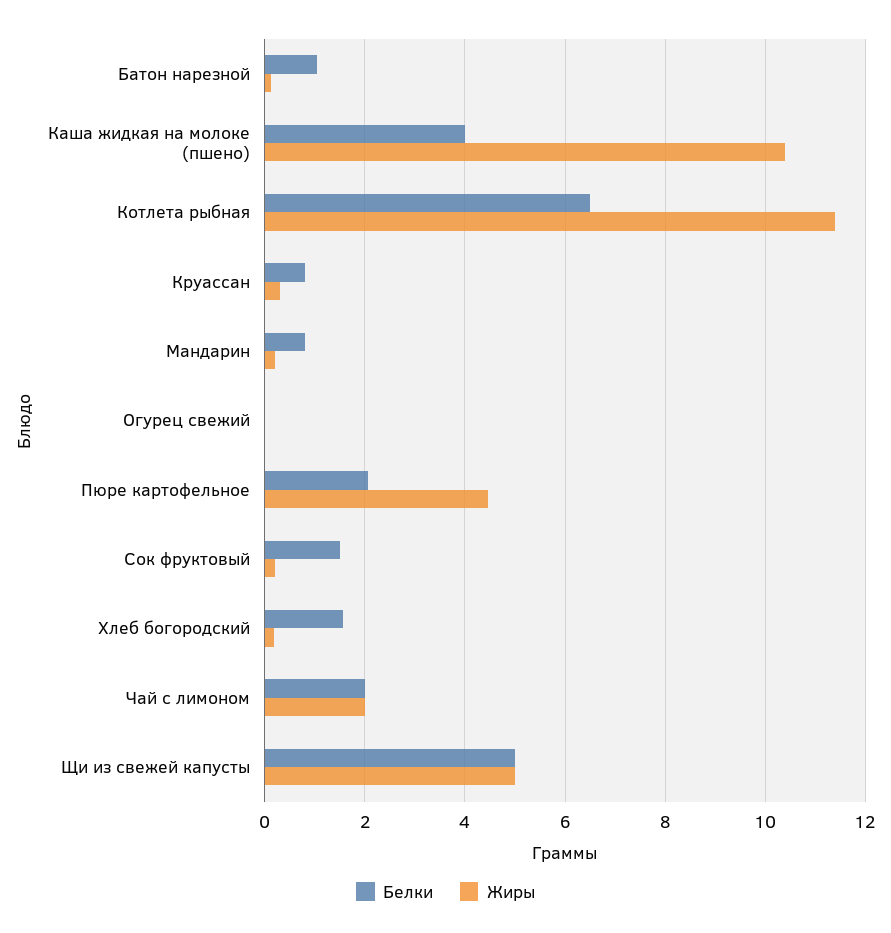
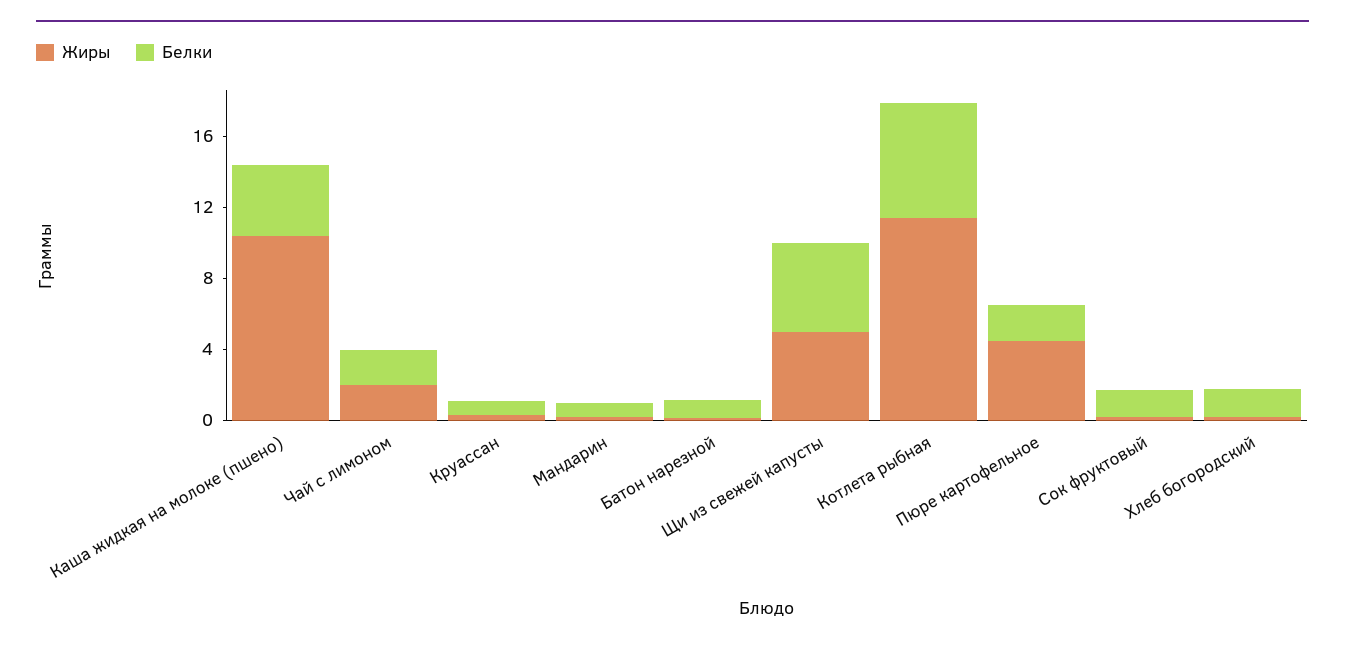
  {
    "Белки": {
      "Батон нарезной": 1,
      "Каша жидкая на молоке (пшено)": 4,
      "Котлета рыбная": 6.6,
      "Круассан": 0.8,
      "Мандарин": 0.8,
-     "Огурец свежий": 0,
      "Пюре картофельное": 2,
      "Сок фруктовый": 1.6,
      "Хлеб богородский": 1.6,
      "Чай с лимоном": 2,
      "Щи из свежей капусты": 5
    },
    "Жиры": {
      "Батон нарезной": 0.2,
      "Каша жидкая на молоке (пшено)": 10.4,
      "Котлета рыбная": 11.4,
      "Круассан": 0.4,
      "Мандарин": 0.2,
-     "Огурец свежий": 0,
      "Пюре картофельное": 4.4,
      "Сок фруктовый": 0.2,
      "Хлеб богородский": 0.2,
      "Чай с лимоном": 2,
      "Щи из свежей капусты": 5
    }
  }

